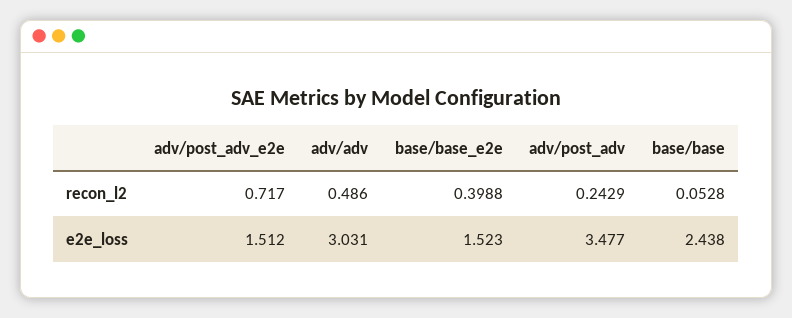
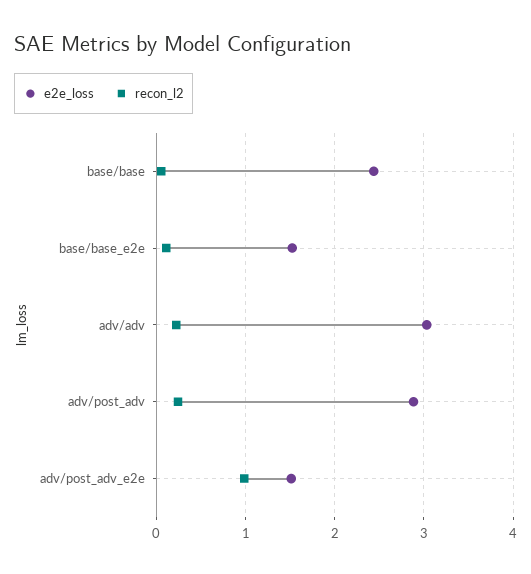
  {
    "recon_l2": {
-     "adv/post_adv_e2e": 0.717,
+     "adv/post_adv_e2e": 1,
-     "adv/adv": 0.486,
+     "adv/adv": 0.2,
-     "base/base_e2e": 0.3988,
+     "base/base_e2e": 0.1,
      "adv/post_adv": 0.2429,
      "base/base": 0.0528
    },
    "e2e_loss": {
      "adv/post_adv_e2e": 1.512,
      "adv/adv": 3.031,
      "base/base_e2e": 1.523,
-     "adv/post_adv": 3.477,
+     "adv/post_adv": 2.9,
      "base/base": 2.438
    }
  }

